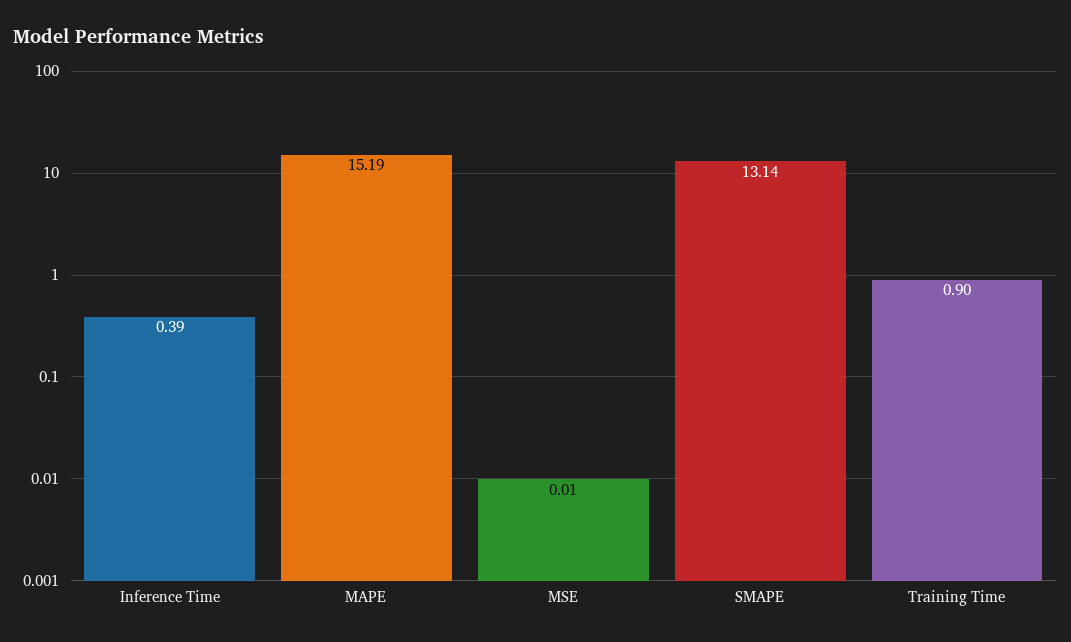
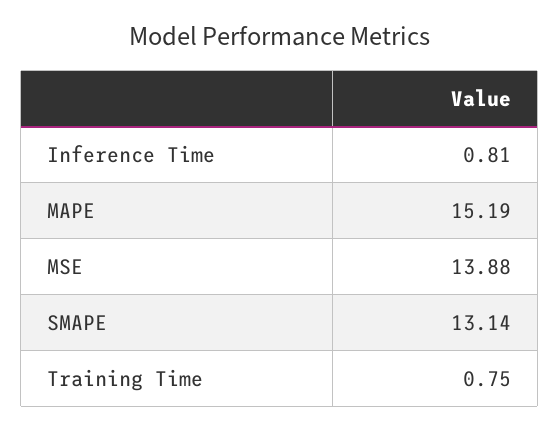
  {
-   "Inference Time": 0.39,
+   "Inference Time": 0.81,
    "MAPE": 15.19,
-   "MSE": 0.01,
+   "MSE": 13.88,
    "SMAPE": 13.14,
-   "Training Time": 0.9
+   "Training Time": 0.75
  }

